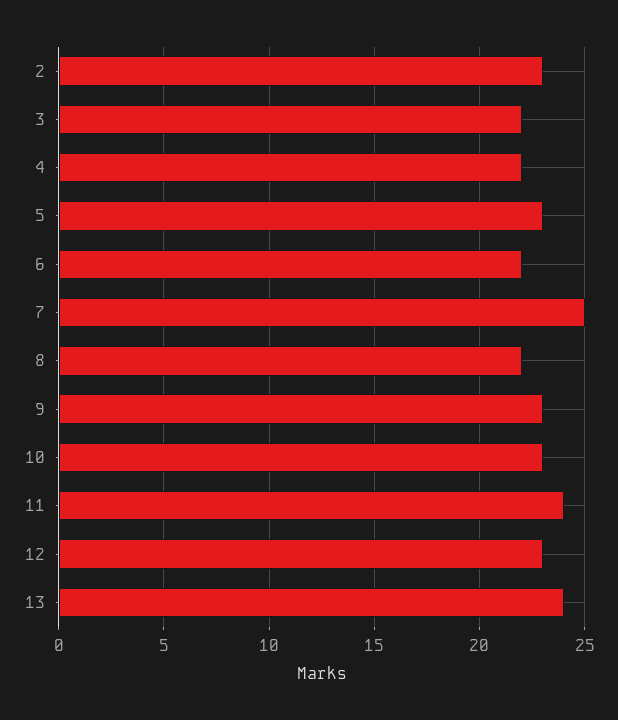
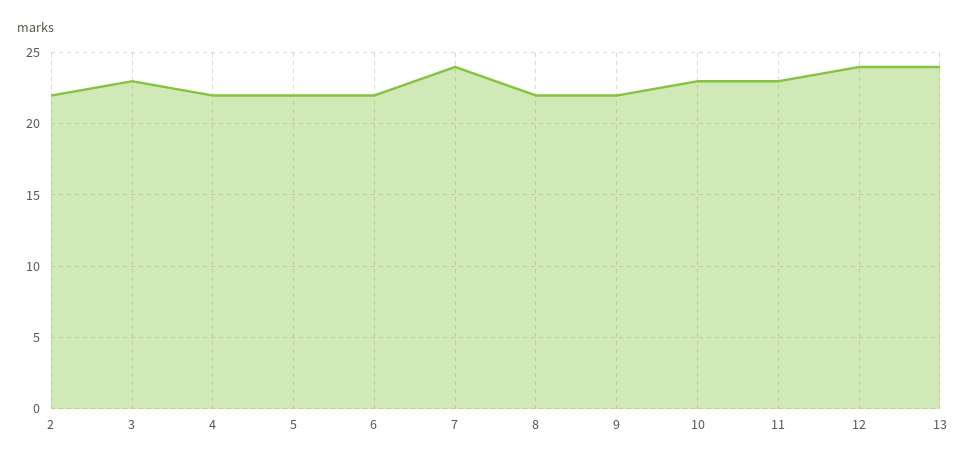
  {
-   "2": 23,
+   "2": 22,
-   "3": 22,
+   "3": 23,
    "4": 22,
-   "5": 23,
+   "5": 22,
    "6": 22,
-   "7": 25,
+   "7": 24,
    "8": 22,
-   "9": 23,
+   "9": 22,
    "10": 23,
-   "11": 24,
+   "11": 23,
-   "12": 23,
+   "12": 24,
    "13": 24
  }

